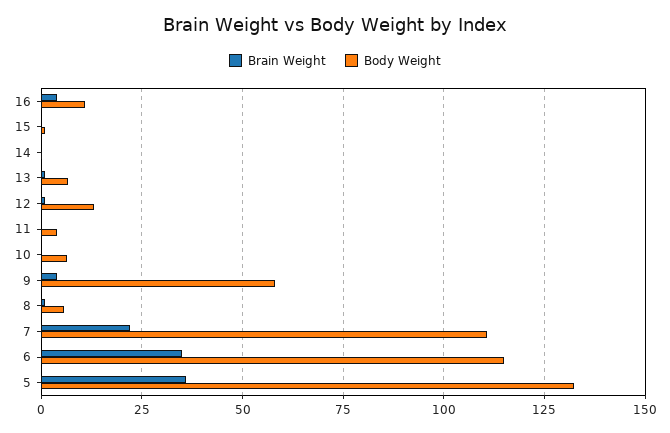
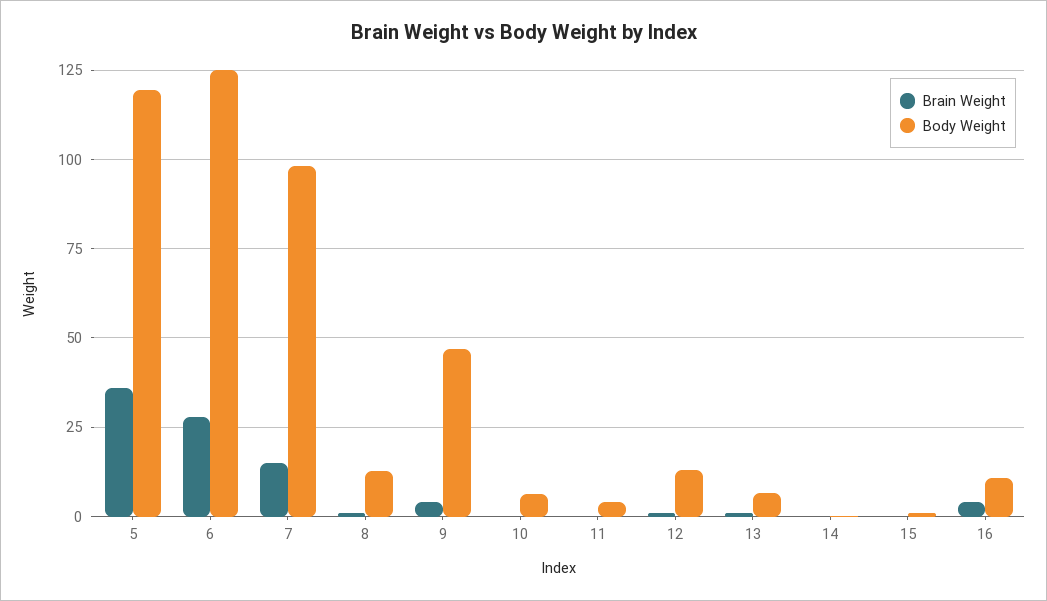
  {
    "Brain Weight": {
      "16": 5,
      "15": 0,
      "14": 0,
      "13": 0,
      "12": 0,
      "11": 0,
      "10": 0,
      "9": 5,
      "8": 0,
-     "7": 22.5,
+     "7": 15,
-     "6": 35,
+     "6": 27.5,
      "5": 35
    },
    "Body Weight": {
      "16": 10,
      "15": 0,
      "14": 0,
      "13": 7.5,
      "12": 12.5,
      "11": 5,
      "10": 7.5,
-     "9": 57.5,
+     "9": 47.5,
-     "8": 5,
+     "8": 12.5,
-     "7": 110,
+     "7": 97.5,
-     "6": 115,
+     "6": 125,
-     "5": 132.5
+     "5": 120
    }
  }

